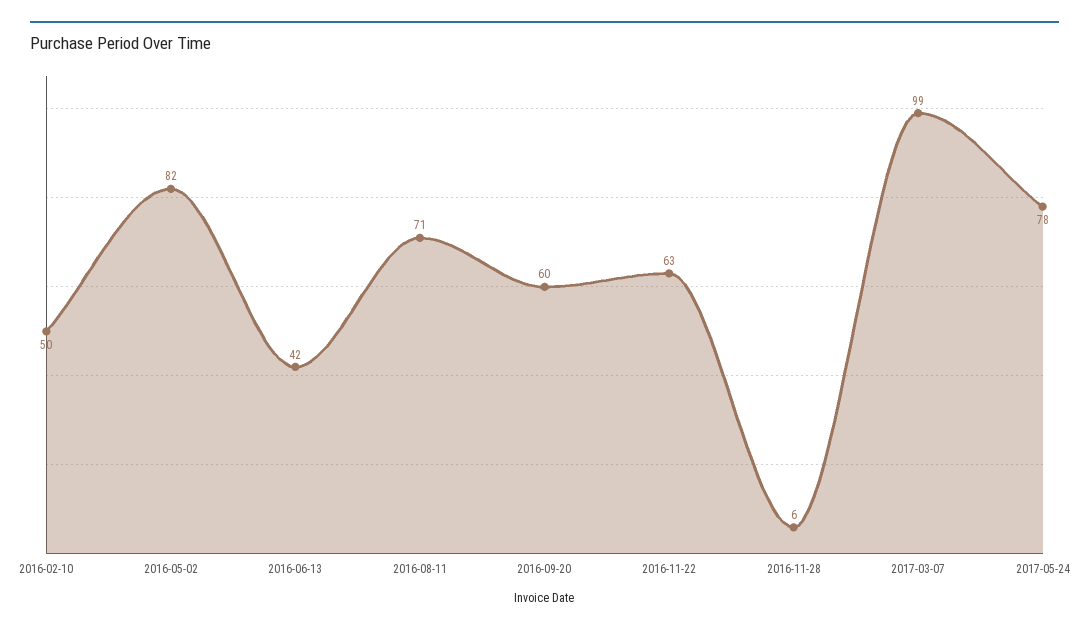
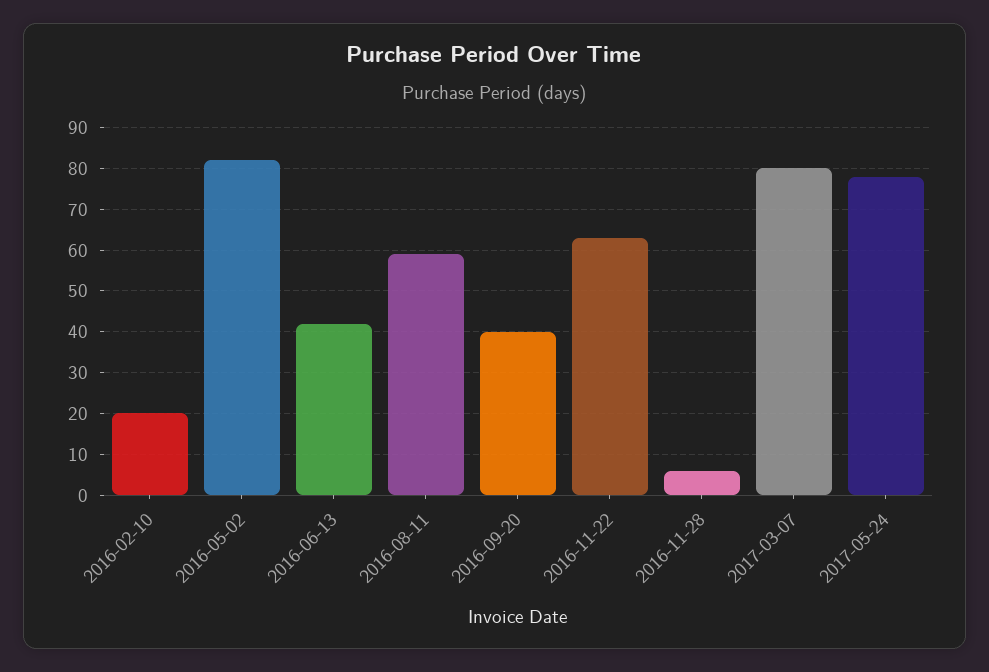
  {
-   "2016-02-10": 50,
+   "2016-02-10": 20,
    "2016-05-02": 82,
    "2016-06-13": 42,
-   "2016-08-11": 71,
+   "2016-08-11": 60,
-   "2016-09-20": 60,
+   "2016-09-20": 40,
    "2016-11-22": 63,
    "2016-11-28": 6,
-   "2017-03-07": 99,
+   "2017-03-07": 80,
    "2017-05-24": 78
  }

